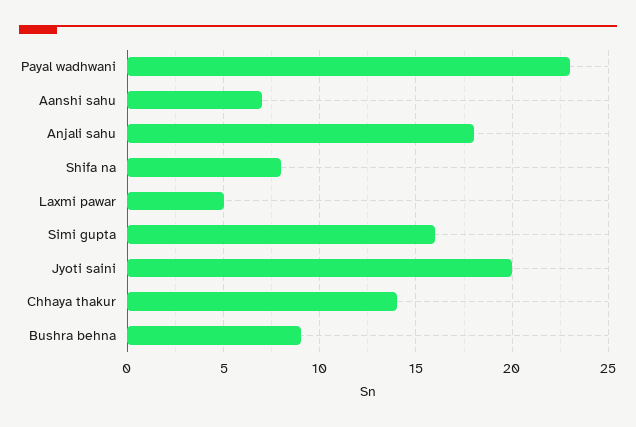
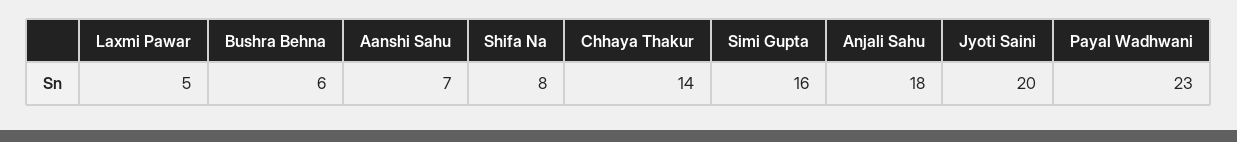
  {
    "Payal wadhwani": 23,
    "Aanshi sahu": 7,
    "Anjali sahu": 18,
    "Shifa na": 8,
    "Laxmi pawar": 5,
    "Simi gupta": 16,
    "Jyoti saini": 20,
    "Chhaya thakur": 14,
-   "Bushra behna": 9
+   "Bushra behna": 6
  }

